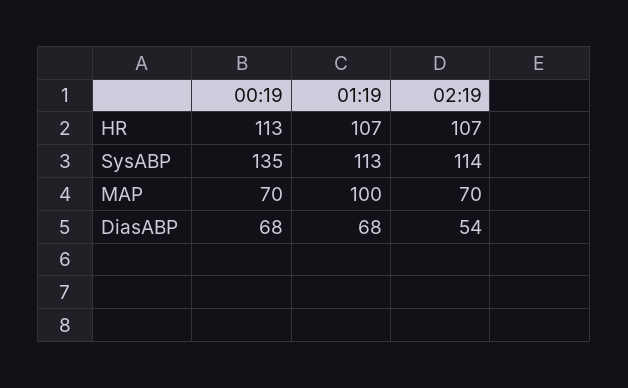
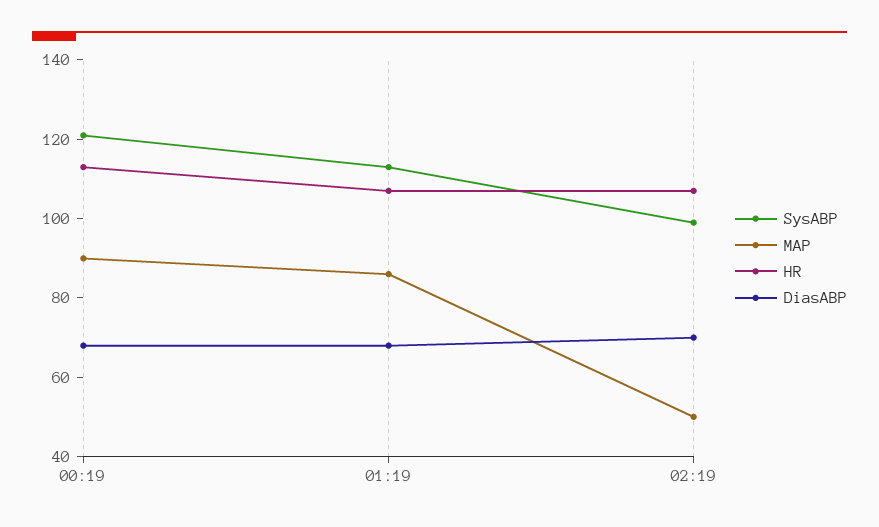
  {
    "HR": {
      "00:19": 113,
      "01:19": 107,
      "02:19": 107
    },
    "SysABP": {
-     "00:19": 135,
+     "00:19": 120,
      "01:19": 113,
-     "02:19": 114
+     "02:19": 100
    },
    "MAP": {
-     "00:19": 70,
+     "00:19": 90,
-     "01:19": 100,
+     "01:19": 85,
-     "02:19": 70
+     "02:19": 50
    },
    "DiasABP": {
      "00:19": 68,
      "01:19": 68,
-     "02:19": 54
+     "02:19": 70
    }
  }

